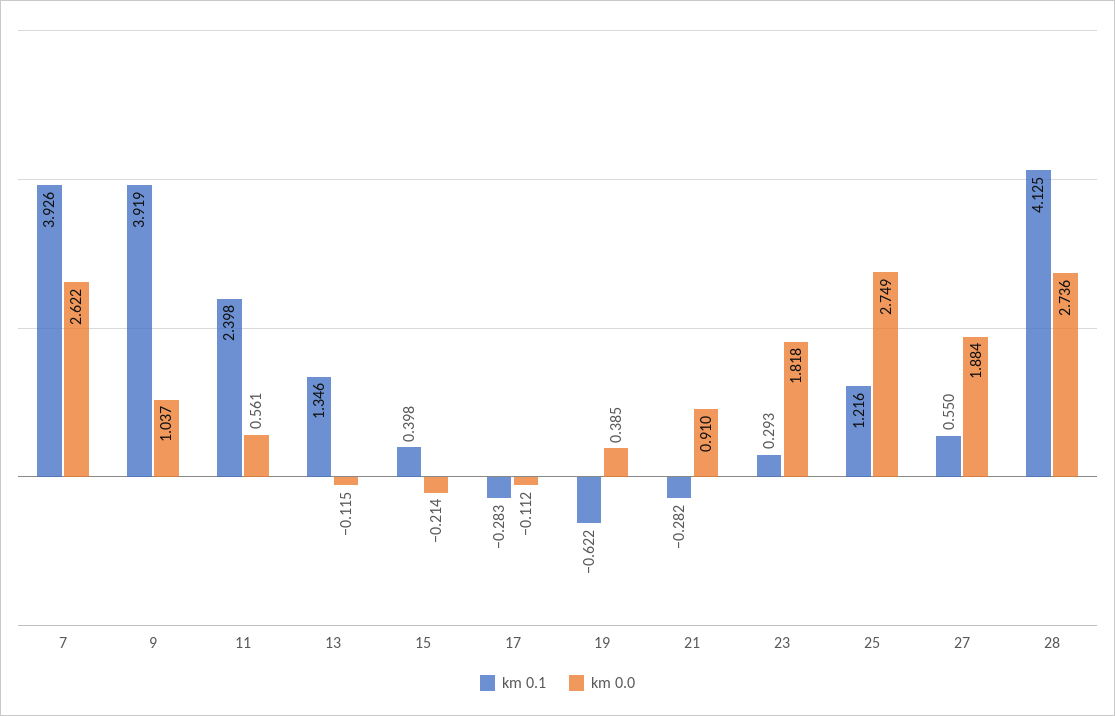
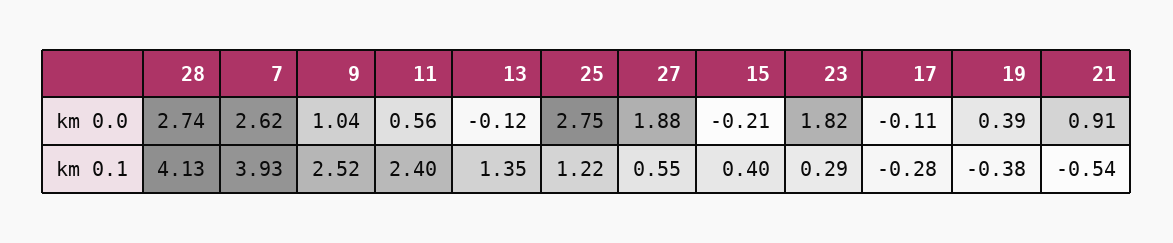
  {
    "km 0.1": {
      "7": 3.926,
-     "9": 3.919,
+     "9": 2.52,
      "11": 2.398,
      "13": 1.346,
      "15": 0.398,
      "17": -0.283,
-     "19": -0.622,
+     "19": -0.38,
-     "21": -0.282,
+     "21": -0.54,
      "23": 0.293,
      "25": 1.216,
      "27": 0.55,
      "28": 4.125
    },
    "km 0.0": {
      "7": 2.622,
      "9": 1.037,
      "11": 0.561,
      "13": -0.115,
      "15": -0.214,
      "17": -0.112,
      "19": 0.385,
      "21": 0.91,
      "23": 1.818,
      "25": 2.749,
      "27": 1.884,
      "28": 2.736
    }
  }

